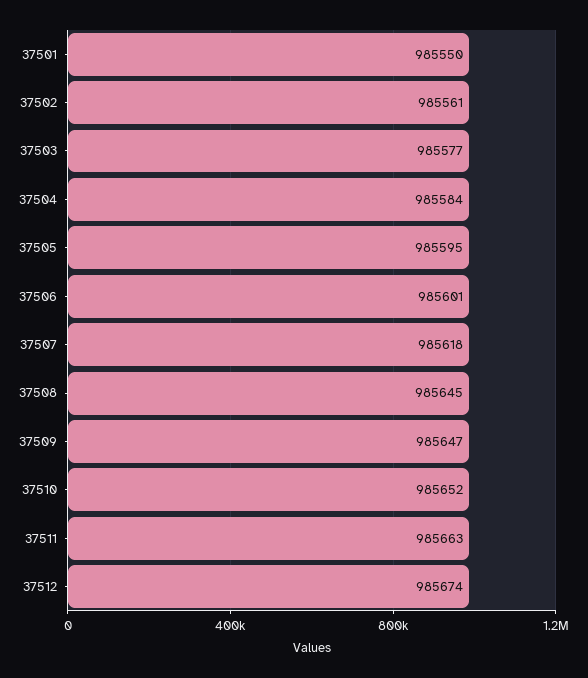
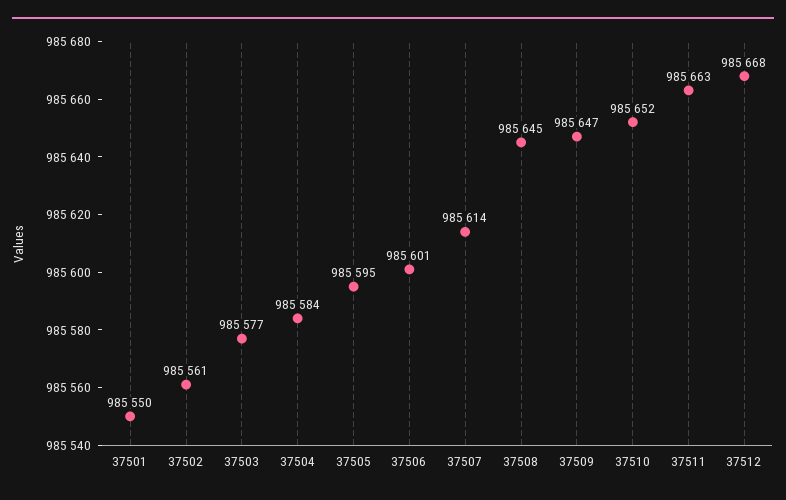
  {
    "37501": 985550,
    "37502": 985561,
    "37503": 985577,
    "37504": 985584,
    "37505": 985595,
    "37506": 985601,
-   "37507": 985618,
+   "37507": 985614,
    "37508": 985645,
    "37509": 985647,
    "37510": 985652,
    "37511": 985663,
-   "37512": 985674
+   "37512": 985668
  }

